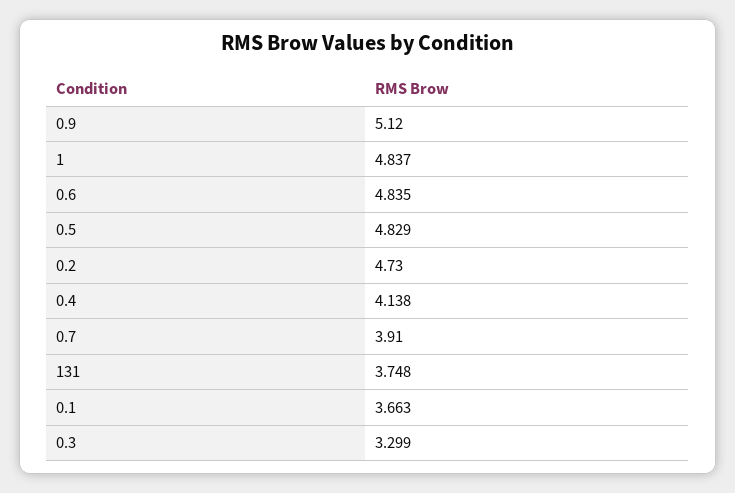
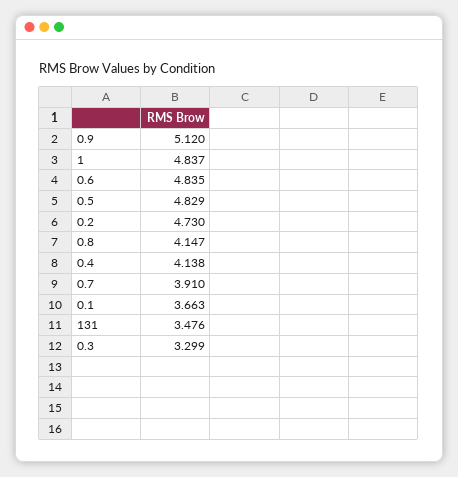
  {
    "0.9": 5.12,
    "1": 4.837,
    "0.6": 4.835,
    "0.5": 4.829,
    "0.2": 4.73,
    "0.4": 4.138,
    "0.7": 3.91,
-   "131": 3.748,
+   "131": 3.476,
    "0.1": 3.663,
-   "0.3": 3.299
+   "0.3": 3.299,
+   "0.8": 4.147
  }

